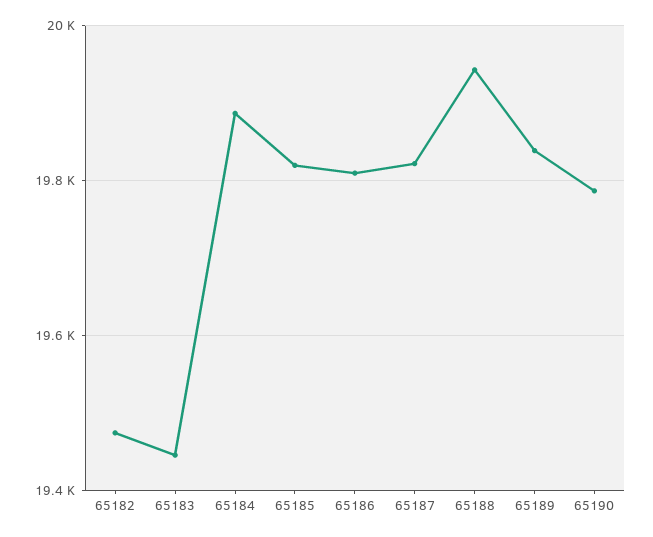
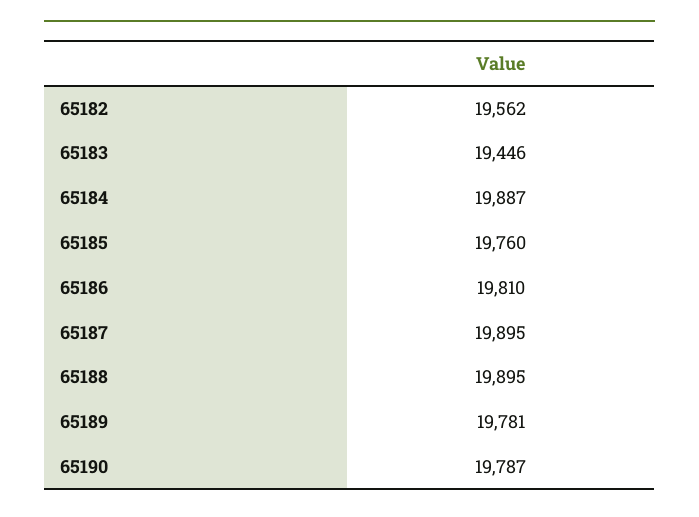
  {
-   "65182": 19480,
+   "65182": 19562,
    "65183": 19446,
    "65184": 19887,
-   "65185": 19820,
+   "65185": 19760,
    "65186": 19810,
-   "65187": 19820,
+   "65187": 19895,
-   "65188": 19940,
+   "65188": 19895,
-   "65189": 19840,
+   "65189": 19781,
    "65190": 19787
  }

